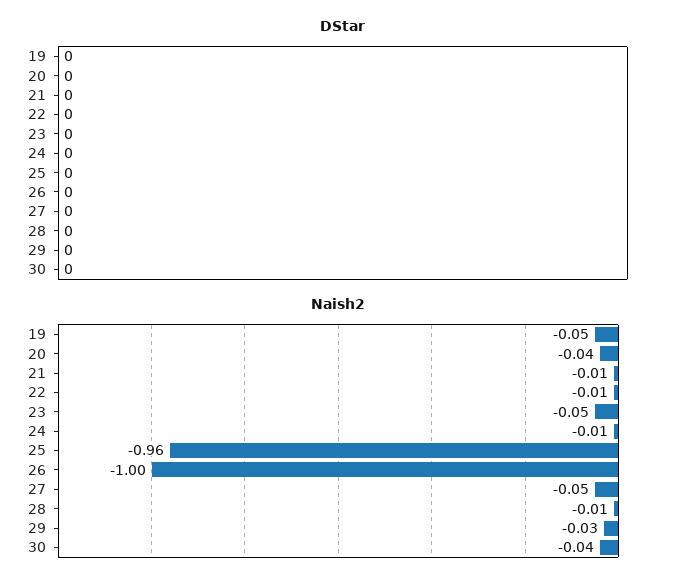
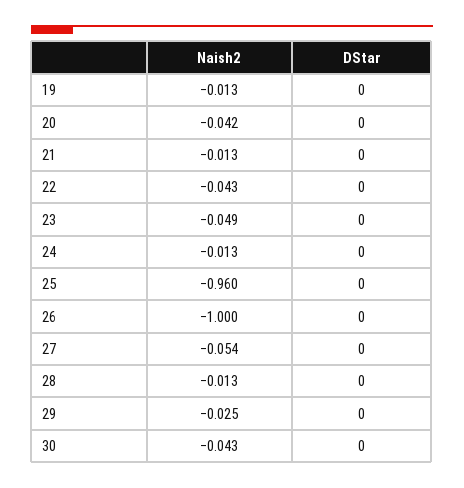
  {
    "DStar": {
      "19": 0,
      "20": 0,
      "21": 0,
      "22": 0,
      "23": 0,
      "24": 0,
      "25": 0,
      "26": 0,
      "27": 0,
      "28": 0,
      "29": 0,
      "30": 0
    },
    "Naish2": {
-     "19": -0.05,
+     "19": -0.013,
      "20": -0.042,
      "21": -0.013,
-     "22": -0.01,
+     "22": -0.043,
      "23": -0.049,
      "24": -0.013,
      "25": -0.96,
      "26": -1,
      "27": -0.054,
      "28": -0.013,
      "29": -0.025,
      "30": -0.043
    }
  }

